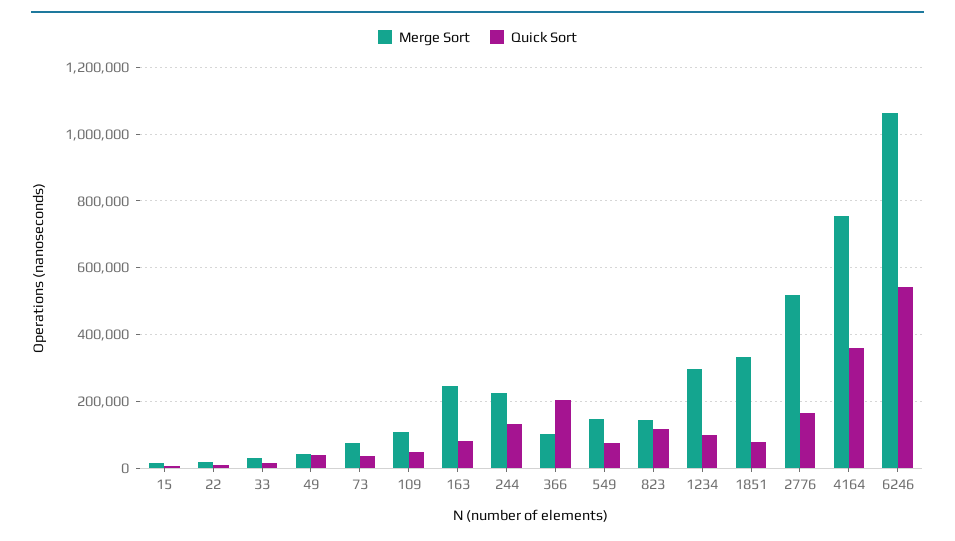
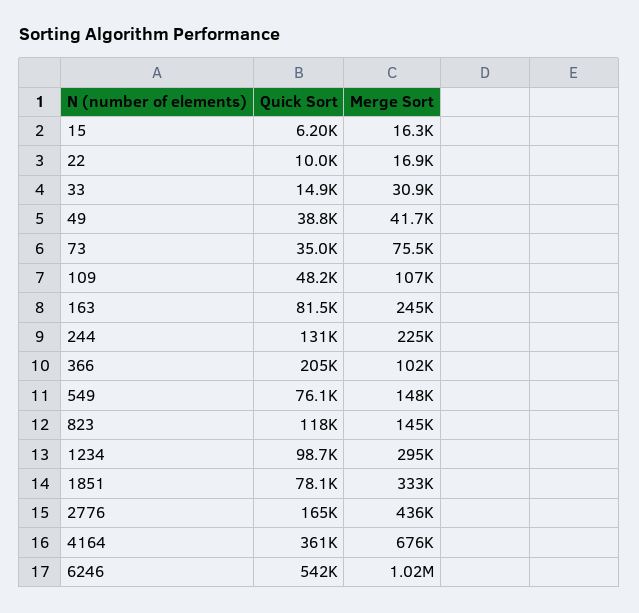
  {
    "Merge Sort": {
      "15": 16300,
      "22": 16900,
      "33": 30900,
      "49": 41700,
      "73": 75500,
      "109": 107000,
      "163": 245000,
      "244": 225000,
      "366": 102000,
      "549": 148000,
      "823": 145000,
      "1234": 295000,
      "1851": 333000,
-     "2776": 520000,
+     "2776": 436000,
-     "4164": 760000,
+     "4164": 676000,
-     "6246": 1060000
+     "6246": 1020000
    },
    "Quick Sort": {
      "15": 6200,
      "22": 10000,
      "33": 14900,
      "49": 38800,
      "73": 35000,
      "109": 48200,
      "163": 81500,
      "244": 131000,
      "366": 205000,
      "549": 76100,
      "823": 118000,
      "1234": 98700,
      "1851": 78100,
      "2776": 165000,
      "4164": 361000,
      "6246": 542000
    }
  }

